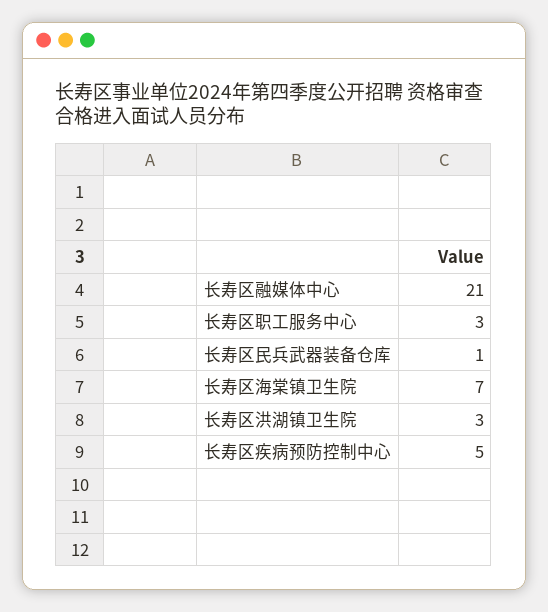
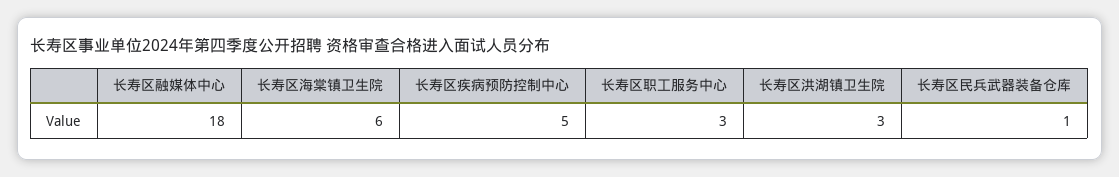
  {
-   "长寿区融媒体中心": 21,
+   "长寿区融媒体中心": 18,
    "长寿区职工服务中心": 3,
    "长寿区民兵武器装备仓库": 1,
-   "长寿区海棠镇卫生院": 7,
+   "长寿区海棠镇卫生院": 6,
    "长寿区洪湖镇卫生院": 3,
    "长寿区疾病预防控制中心": 5
  }

